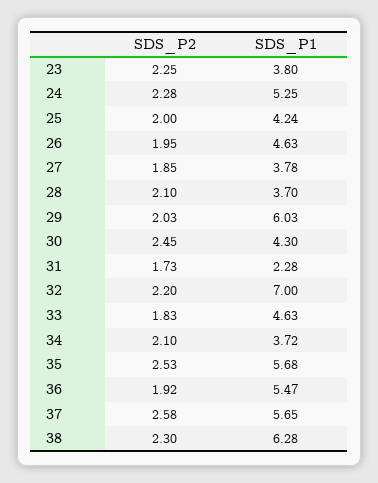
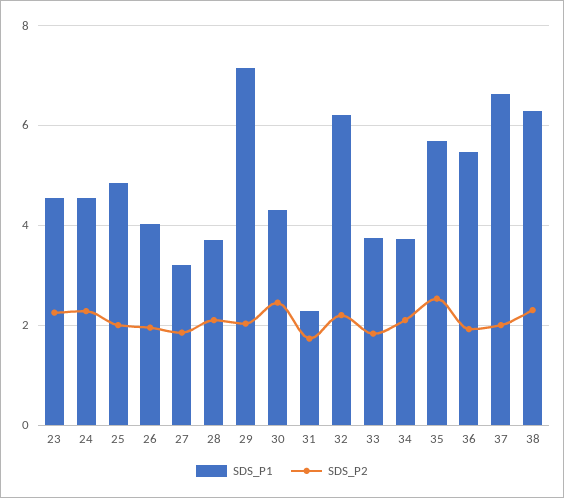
  {
    "SDS_P2": {
      "23": 2.25,
      "24": 2.28,
      "25": 2,
      "26": 1.95,
      "27": 1.85,
      "28": 2.1,
      "29": 2.03,
      "30": 2.45,
      "31": 1.73,
      "32": 2.2,
      "33": 1.83,
      "34": 2.1,
      "35": 2.53,
      "36": 1.92,
-     "37": 2.58,
+     "37": 2,
      "38": 2.3
    },
    "SDS_P1": {
-     "23": 3.8,
+     "23": 4.6,
-     "24": 5.25,
+     "24": 4.6,
-     "25": 4.24,
+     "25": 4.8,
-     "26": 4.63,
+     "26": 4,
-     "27": 3.78,
+     "27": 3.2,
      "28": 3.7,
-     "29": 6.03,
+     "29": 7.2,
      "30": 4.3,
      "31": 2.28,
-     "32": 7,
+     "32": 6.2,
-     "33": 4.63,
+     "33": 3.8,
      "34": 3.72,
      "35": 5.68,
      "36": 5.47,
-     "37": 5.65,
+     "37": 6.6,
      "38": 6.28
    }
  }

